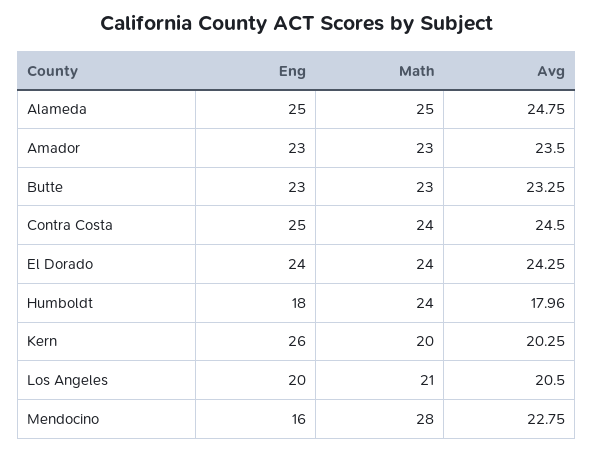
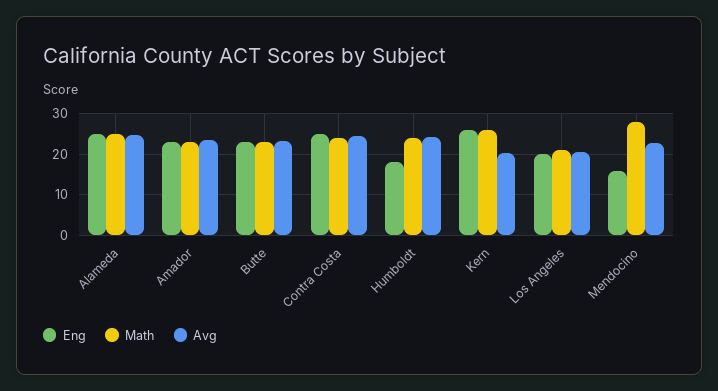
  {
    "Eng": {
      "Alameda": 25,
      "Amador": 23,
      "Butte": 23,
      "Contra Costa": 25,
-     "El Dorado": 24,
      "Humboldt": 18,
      "Kern": 26,
      "Los Angeles": 20,
      "Mendocino": 16
    },
    "Math": {
      "Alameda": 25,
      "Amador": 23,
      "Butte": 23,
      "Contra Costa": 24,
-     "El Dorado": 24,
      "Humboldt": 24,
-     "Kern": 20,
+     "Kern": 26,
      "Los Angeles": 21,
      "Mendocino": 28
    },
    "Avg": {
      "Alameda": 24.75,
      "Amador": 23.5,
      "Butte": 23.25,
      "Contra Costa": 24.5,
-     "El Dorado": 24.25,
-     "Humboldt": 17.96,
+     "Humboldt": 24,
      "Kern": 20.25,
      "Los Angeles": 20.5,
      "Mendocino": 22.75
    }
  }

